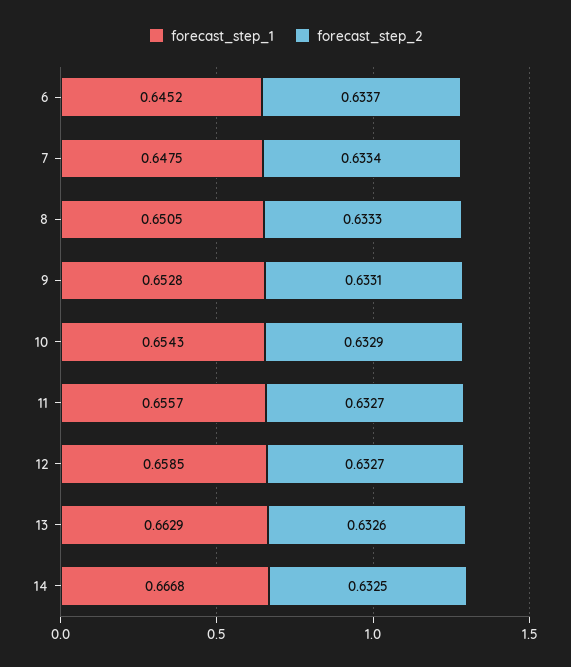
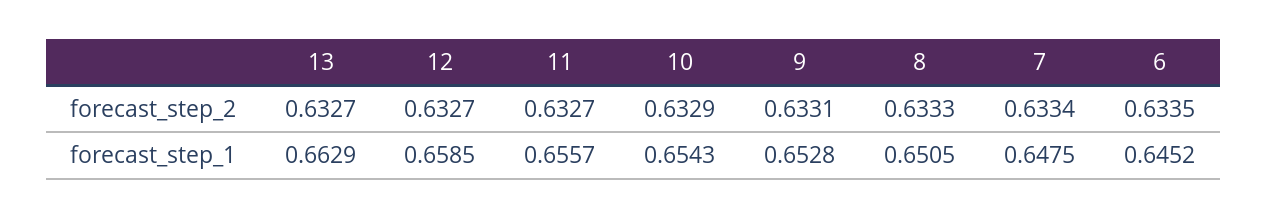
  {
    "forecast_step_1": {
      "6": 0.6452,
      "7": 0.6475,
      "8": 0.6505,
      "9": 0.6528,
      "10": 0.6543,
      "11": 0.6557,
      "12": 0.6585,
-     "13": 0.6629,
+     "13": 0.6629
-     "14": 0.6668
    },
    "forecast_step_2": {
-     "6": 0.6337,
+     "6": 0.6335,
      "7": 0.6334,
      "8": 0.6333,
      "9": 0.6331,
      "10": 0.6329,
      "11": 0.6327,
      "12": 0.6327,
-     "13": 0.6326,
+     "13": 0.6327
-     "14": 0.6325
    }
  }

